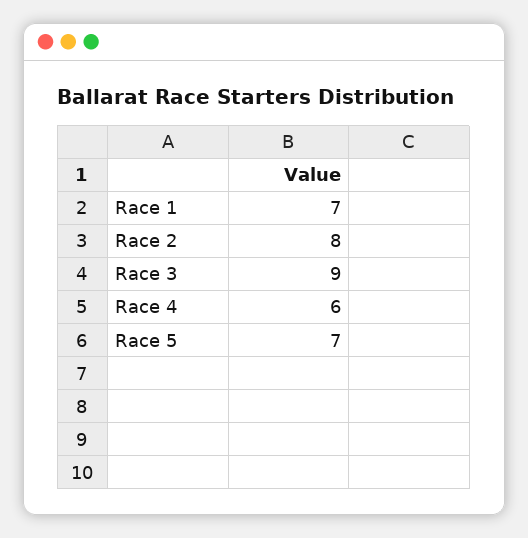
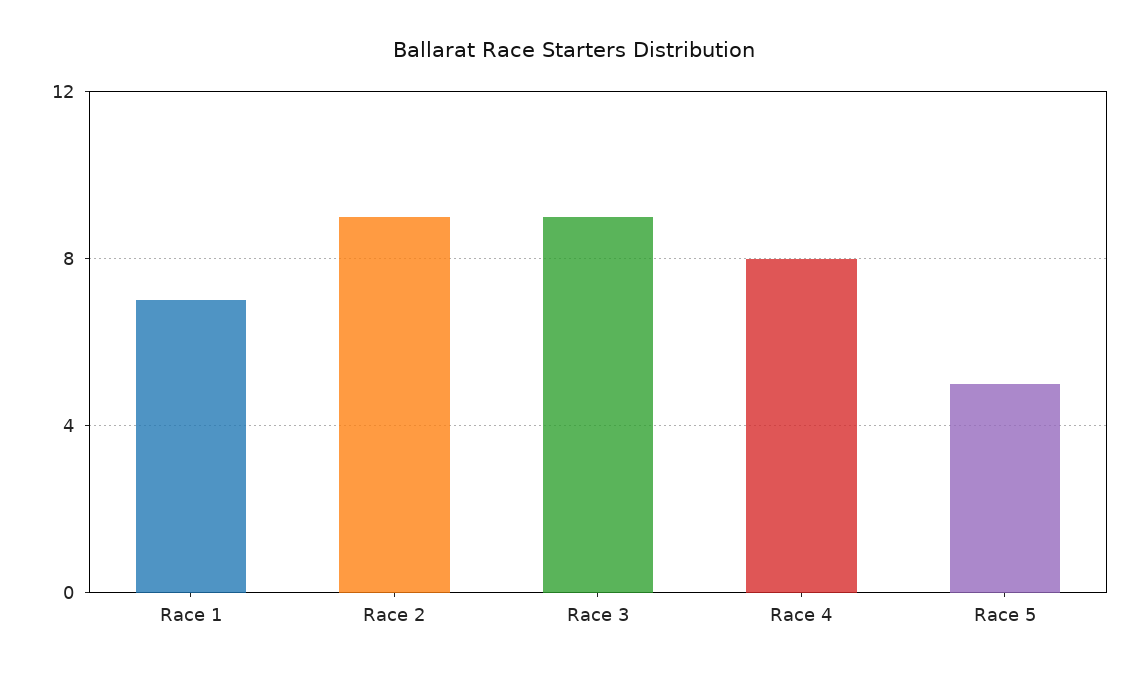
  {
    "Race 1": 7,
-   "Race 2": 8,
+   "Race 2": 9,
    "Race 3": 9,
-   "Race 4": 6,
+   "Race 4": 8,
-   "Race 5": 7
+   "Race 5": 5
  }

